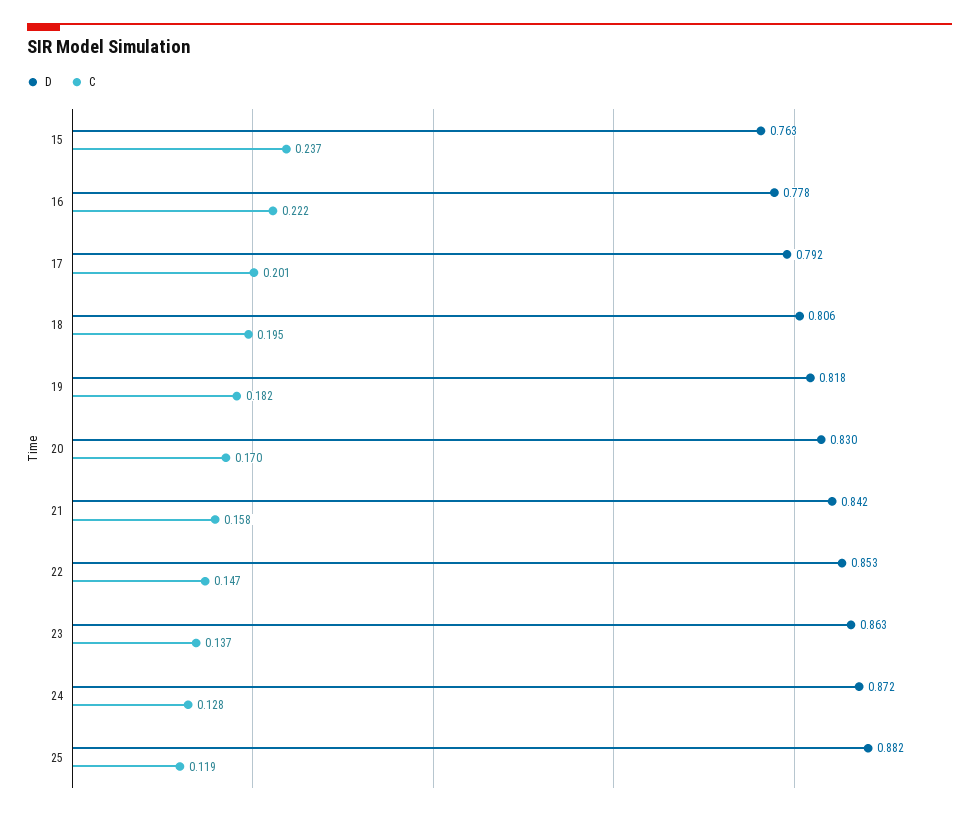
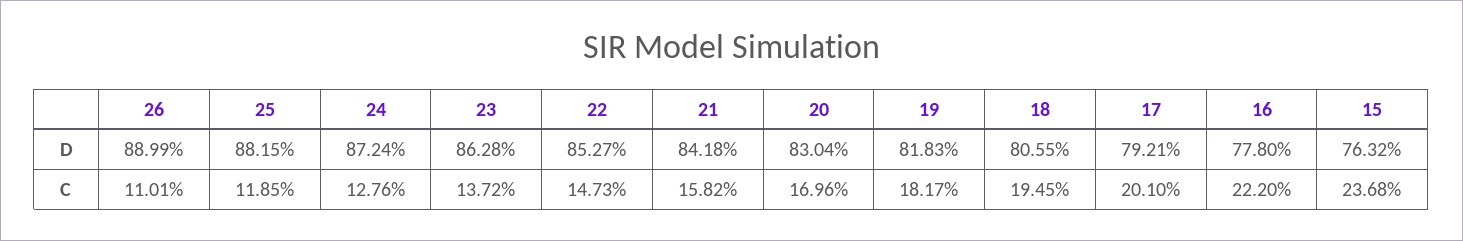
  {
    "D": {
      "15": 0.7632,
      "16": 0.778,
      "17": 0.7921,
      "18": 0.8055,
      "19": 0.8183,
      "20": 0.8304,
      "21": 0.8418,
      "22": 0.8527,
      "23": 0.8628,
      "24": 0.8724,
-     "25": 0.8815
+     "25": 0.8815,
+     "26": 0.8899
    },
    "C": {
      "15": 0.2368,
      "16": 0.222,
      "17": 0.201,
      "18": 0.1945,
      "19": 0.1817,
      "20": 0.1696,
      "21": 0.1582,
      "22": 0.1473,
      "23": 0.1372,
      "24": 0.1276,
-     "25": 0.1185
+     "25": 0.1185,
+     "26": 0.1101
    }
  }

